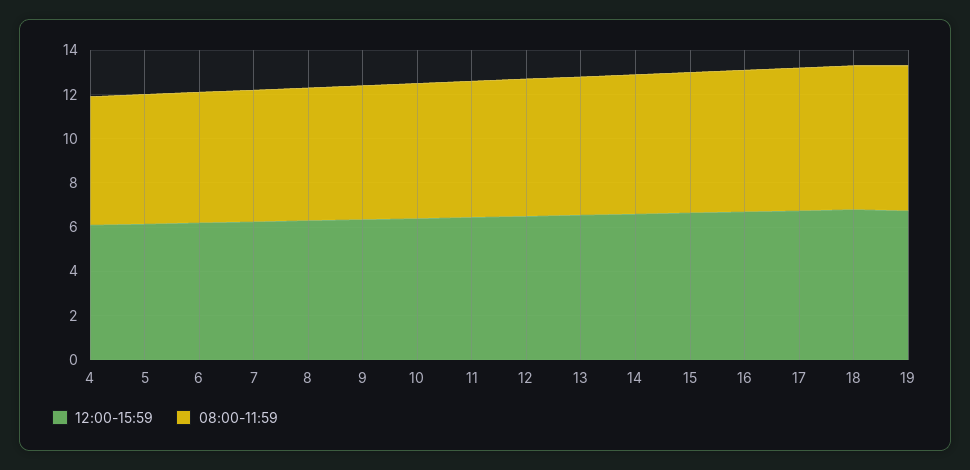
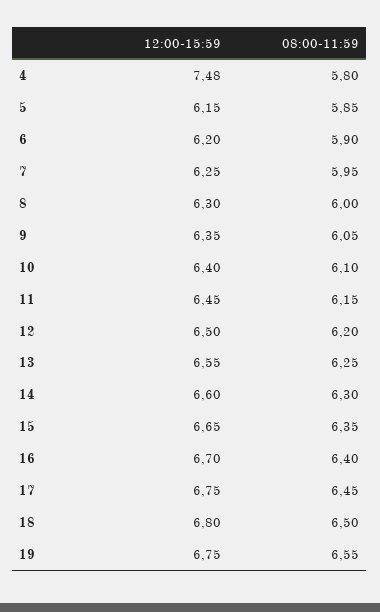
  {
    "12:00-15:59": {
-     "4": 6,
+     "4": 7.48,
      "5": 6.15,
      "6": 6.2,
      "7": 6.25,
      "8": 6.3,
      "9": 6.35,
      "10": 6.4,
      "11": 6.45,
      "12": 6.5,
      "13": 6.55,
      "14": 6.6,
      "15": 6.65,
      "16": 6.7,
      "17": 6.75,
      "18": 6.8,
      "19": 6.75
    },
    "08:00-11:59": {
      "4": 5.8,
      "5": 5.85,
      "6": 5.9,
      "7": 5.95,
      "8": 6,
      "9": 6.05,
      "10": 6.1,
      "11": 6.15,
      "12": 6.2,
      "13": 6.25,
      "14": 6.3,
      "15": 6.35,
      "16": 6.4,
      "17": 6.45,
      "18": 6.5,
      "19": 6.55
    }
  }

